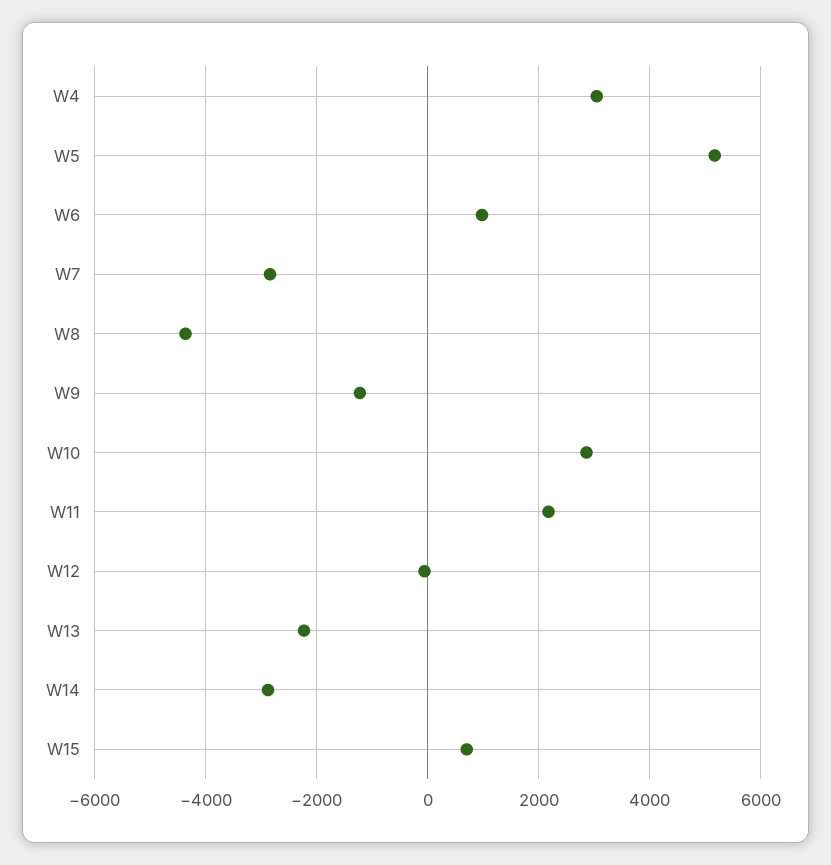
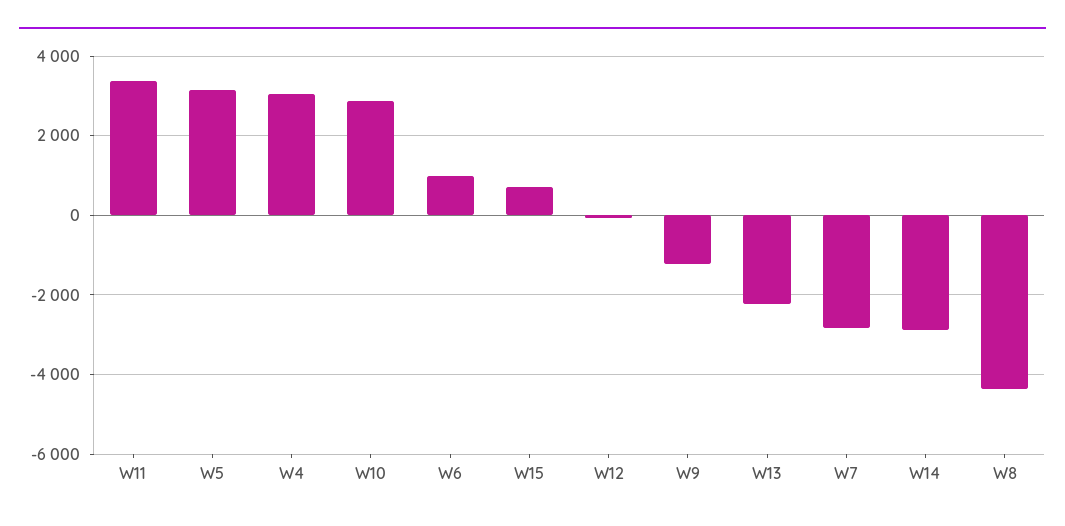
  {
    "W4": 3000,
-   "W5": 5200,
+   "W5": 3200,
    "W6": 1000,
    "W7": -2800,
    "W8": -4400,
    "W9": -1200,
    "W10": 2800,
-   "W11": 2200,
+   "W11": 3400,
    "W12": 0,
    "W13": -2200,
    "W14": -2800,
    "W15": 800
  }

